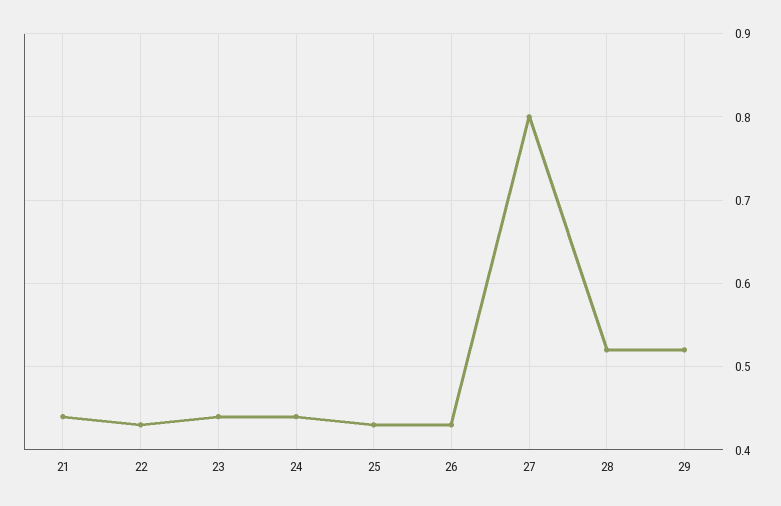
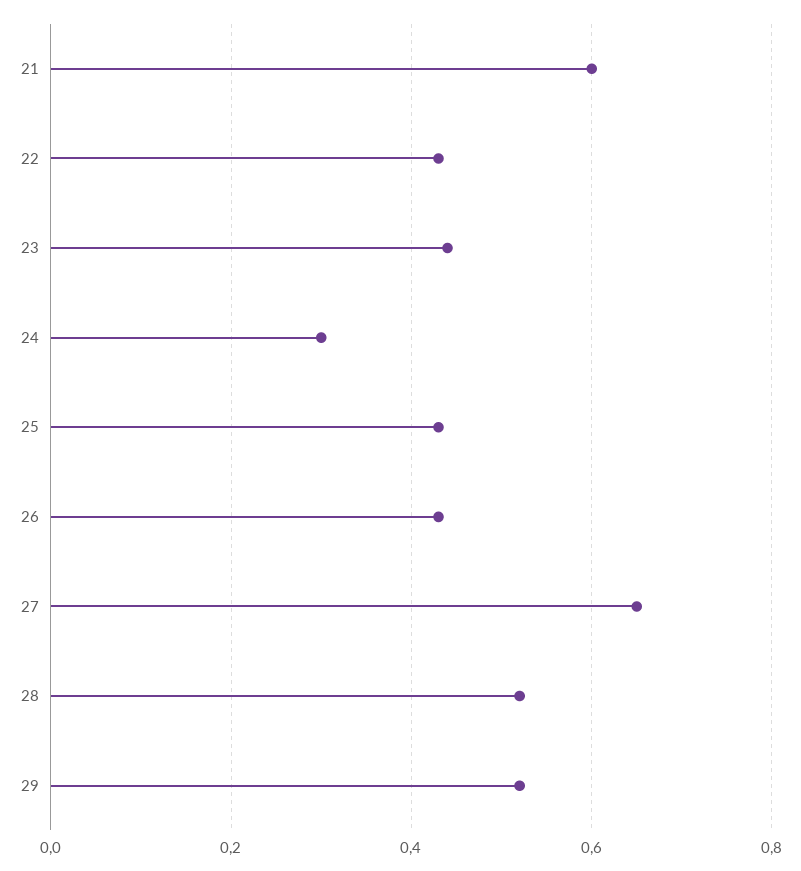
  {
-   "21": 0.44,
+   "21": 0.6,
    "22": 0.43,
    "23": 0.44,
-   "24": 0.44,
+   "24": 0.3,
    "25": 0.43,
    "26": 0.43,
-   "27": 0.8,
+   "27": 0.65,
    "28": 0.52,
    "29": 0.52
  }

